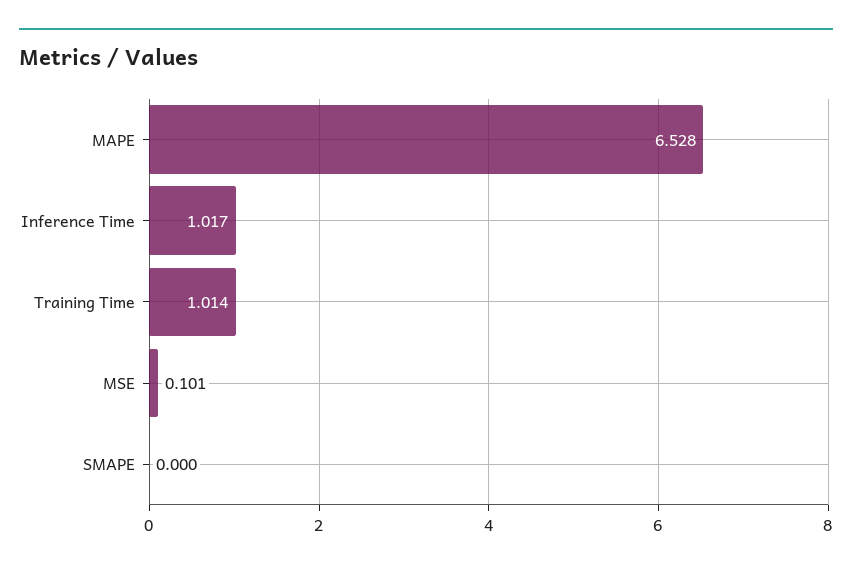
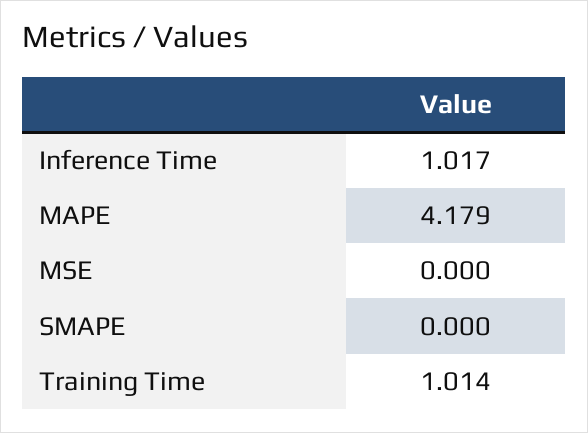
  {
-   "MAPE": 6.528,
+   "MAPE": 4.179,
    "Inference Time": 1.017,
    "Training Time": 1.014,
-   "MSE": 0.101,
+   "MSE": 0,
    "SMAPE": 0
  }

